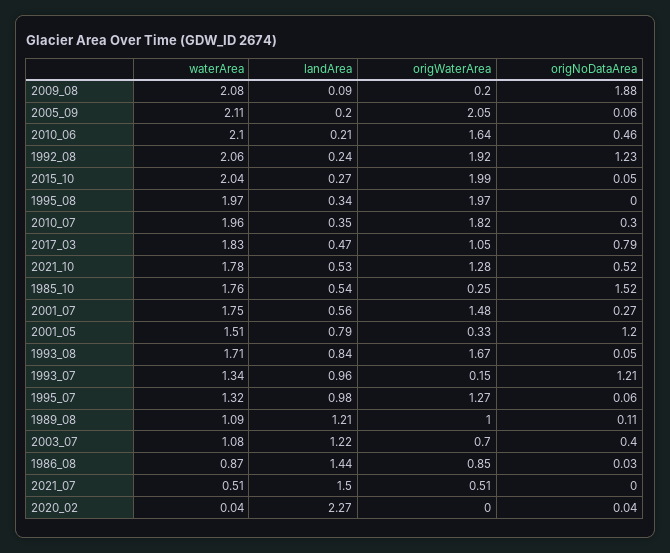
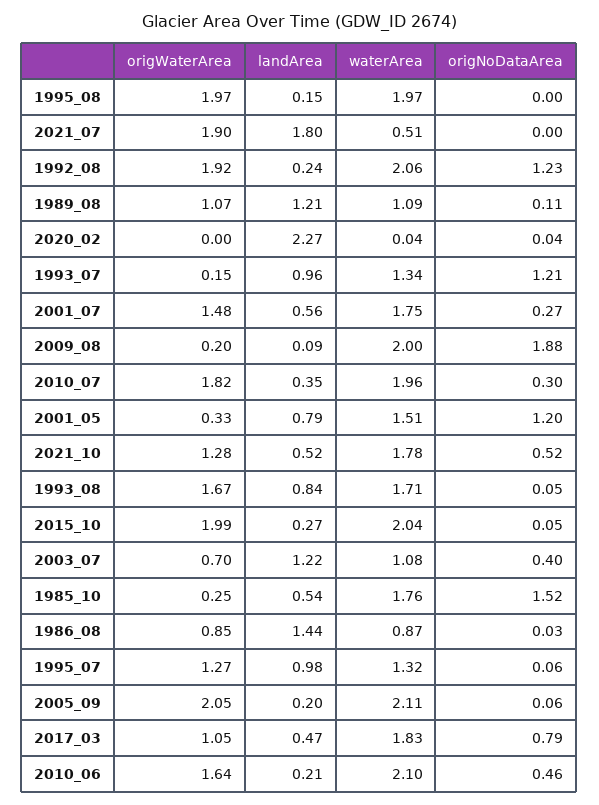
  {
    "waterArea": {
-     "2009_08": 2.08,
+     "2009_08": 2,
      "2005_09": 2.11,
      "2010_06": 2.1,
      "1992_08": 2.06,
      "2015_10": 2.04,
      "1995_08": 1.97,
      "2010_07": 1.96,
      "2017_03": 1.83,
      "2021_10": 1.78,
      "1985_10": 1.76,
      "2001_07": 1.75,
      "2001_05": 1.51,
      "1993_08": 1.71,
      "1993_07": 1.34,
      "1995_07": 1.32,
      "1989_08": 1.09,
      "2003_07": 1.08,
      "1986_08": 0.87,
      "2021_07": 0.51,
      "2020_02": 0.04
    },
    "landArea": {
      "2009_08": 0.09,
      "2005_09": 0.2,
      "2010_06": 0.21,
      "1992_08": 0.24,
      "2015_10": 0.27,
-     "1995_08": 0.34,
+     "1995_08": 0.15,
      "2010_07": 0.35,
      "2017_03": 0.47,
-     "2021_10": 0.53,
+     "2021_10": 0.52,
      "1985_10": 0.54,
      "2001_07": 0.56,
      "2001_05": 0.79,
      "1993_08": 0.84,
      "1993_07": 0.96,
      "1995_07": 0.98,
      "1989_08": 1.21,
      "2003_07": 1.22,
      "1986_08": 1.44,
-     "2021_07": 1.5,
+     "2021_07": 1.8,
      "2020_02": 2.27
    },
    "origWaterArea": {
      "2009_08": 0.2,
      "2005_09": 2.05,
      "2010_06": 1.64,
      "1992_08": 1.92,
      "2015_10": 1.99,
      "1995_08": 1.97,
      "2010_07": 1.82,
      "2017_03": 1.05,
      "2021_10": 1.28,
      "1985_10": 0.25,
      "2001_07": 1.48,
      "2001_05": 0.33,
      "1993_08": 1.67,
      "1993_07": 0.15,
      "1995_07": 1.27,
-     "1989_08": 1,
+     "1989_08": 1.07,
      "2003_07": 0.7,
      "1986_08": 0.85,
-     "2021_07": 0.51,
+     "2021_07": 1.9,
      "2020_02": 0
    },
    "origNoDataArea": {
      "2009_08": 1.88,
      "2005_09": 0.06,
      "2010_06": 0.46,
      "1992_08": 1.23,
      "2015_10": 0.05,
      "1995_08": 0,
      "2010_07": 0.3,
      "2017_03": 0.79,
      "2021_10": 0.52,
      "1985_10": 1.52,
      "2001_07": 0.27,
      "2001_05": 1.2,
      "1993_08": 0.05,
      "1993_07": 1.21,
      "1995_07": 0.06,
      "1989_08": 0.11,
      "2003_07": 0.4,
      "1986_08": 0.03,
      "2021_07": 0,
      "2020_02": 0.04
    }
  }

